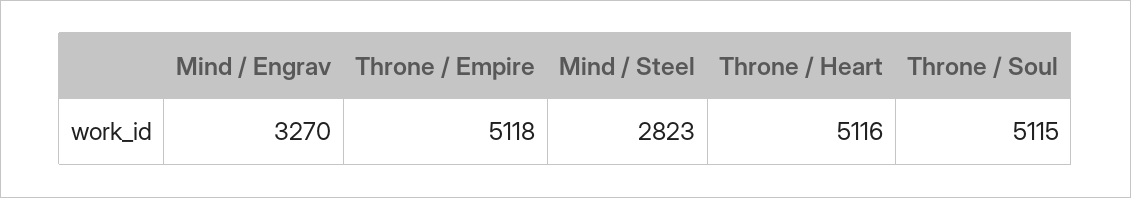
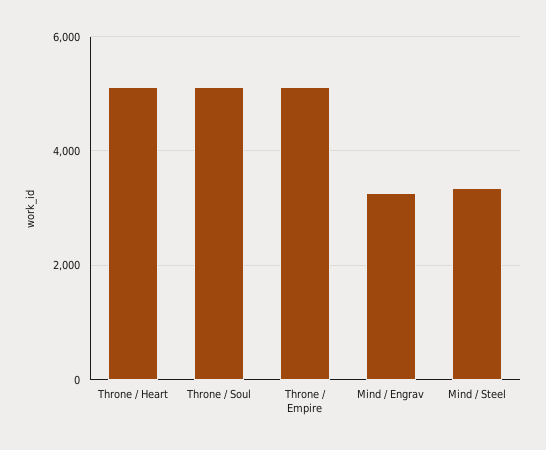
  {
    "Mind / Engrav": 3270,
    "Throne / Empire": 5118,
-   "Mind / Steel": 2823,
+   "Mind / Steel": 3400,
    "Throne / Heart": 5116,
    "Throne / Soul": 5115
  }

